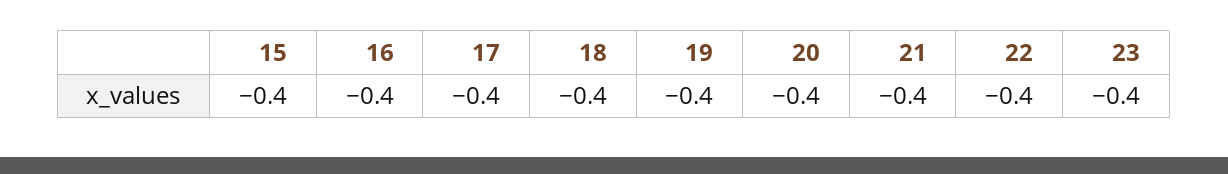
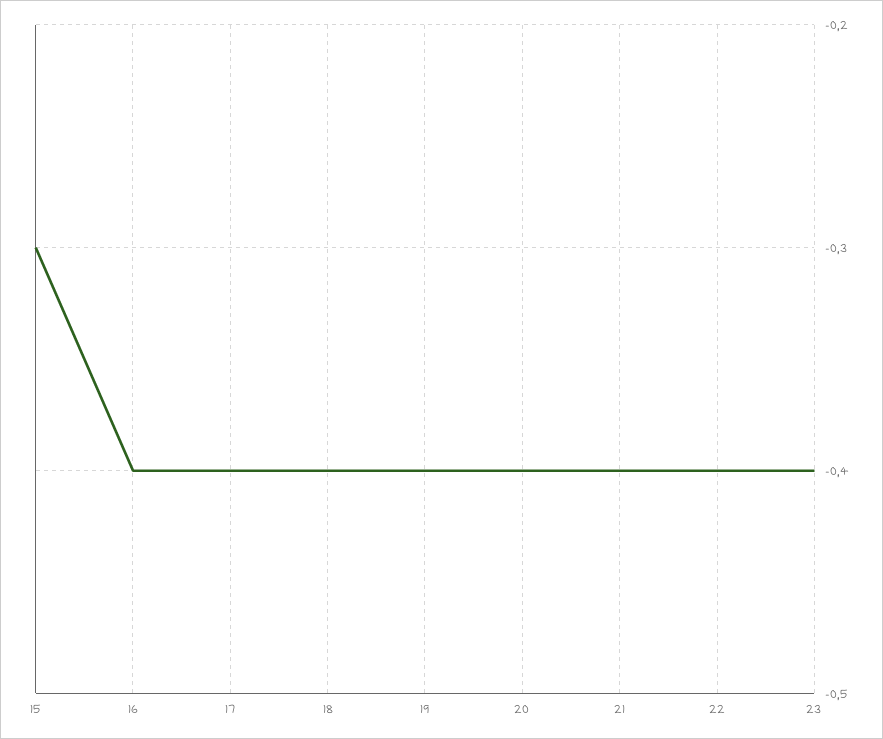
  {
-   "15": -0.4,
+   "15": -0.3,
    "16": -0.4,
    "17": -0.4,
    "18": -0.4,
    "19": -0.4,
    "20": -0.4,
    "21": -0.4,
    "22": -0.4,
    "23": -0.4
  }

